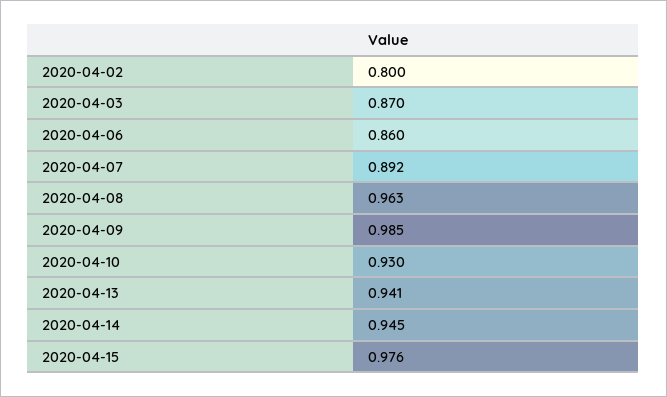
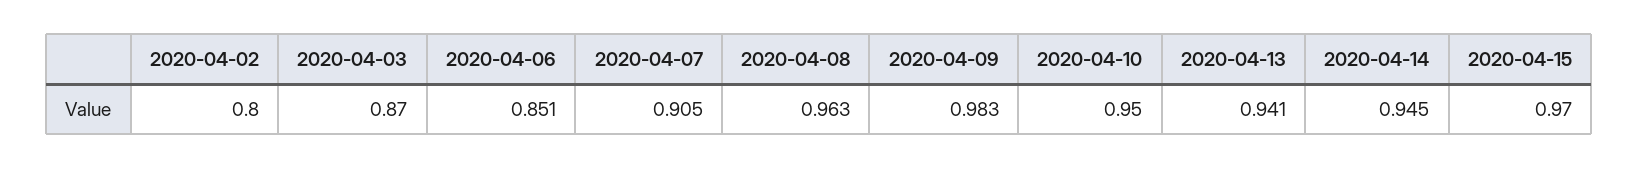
  {
    "2020-04-02": 0.8,
    "2020-04-03": 0.87,
-   "2020-04-06": 0.86,
+   "2020-04-06": 0.851,
-   "2020-04-07": 0.892,
+   "2020-04-07": 0.905,
    "2020-04-08": 0.963,
-   "2020-04-09": 0.985,
+   "2020-04-09": 0.983,
-   "2020-04-10": 0.93,
+   "2020-04-10": 0.95,
    "2020-04-13": 0.941,
    "2020-04-14": 0.945,
-   "2020-04-15": 0.976
+   "2020-04-15": 0.97
  }

